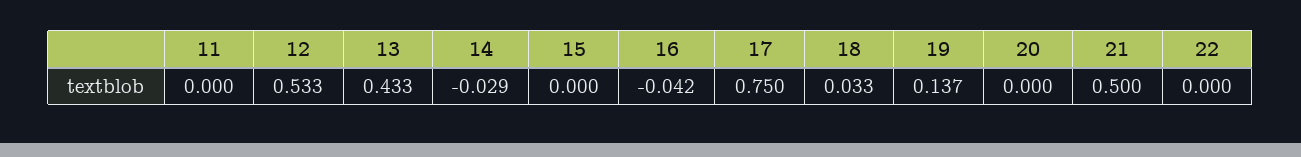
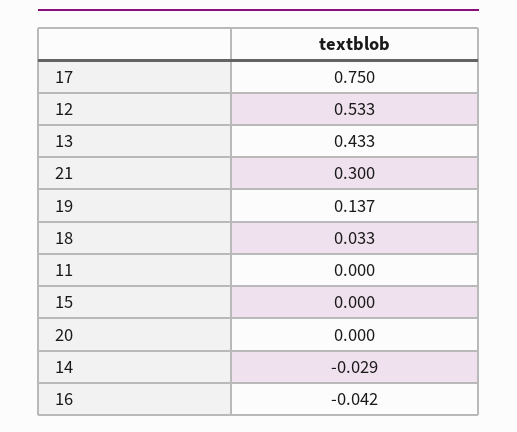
  {
    "11": 0,
    "12": 0.533,
    "13": 0.433,
    "14": -0.029,
    "15": 0,
    "16": -0.042,
    "17": 0.75,
    "18": 0.033,
    "19": 0.137,
    "20": 0,
-   "21": 0.5,
+   "21": 0.3
-   "22": 0
  }

